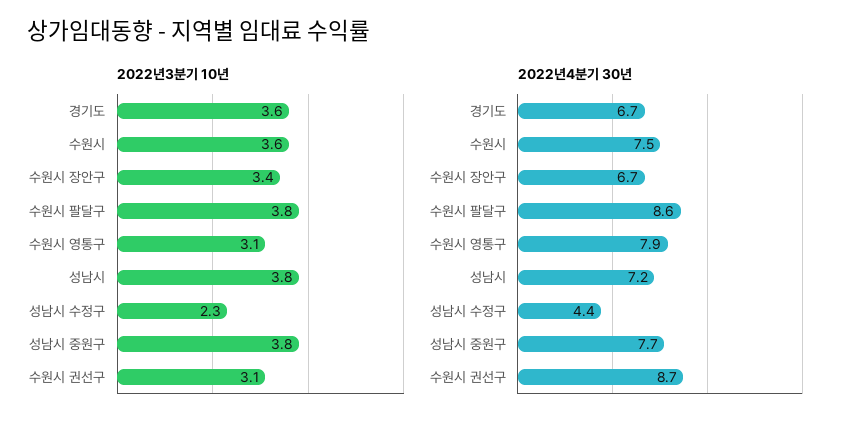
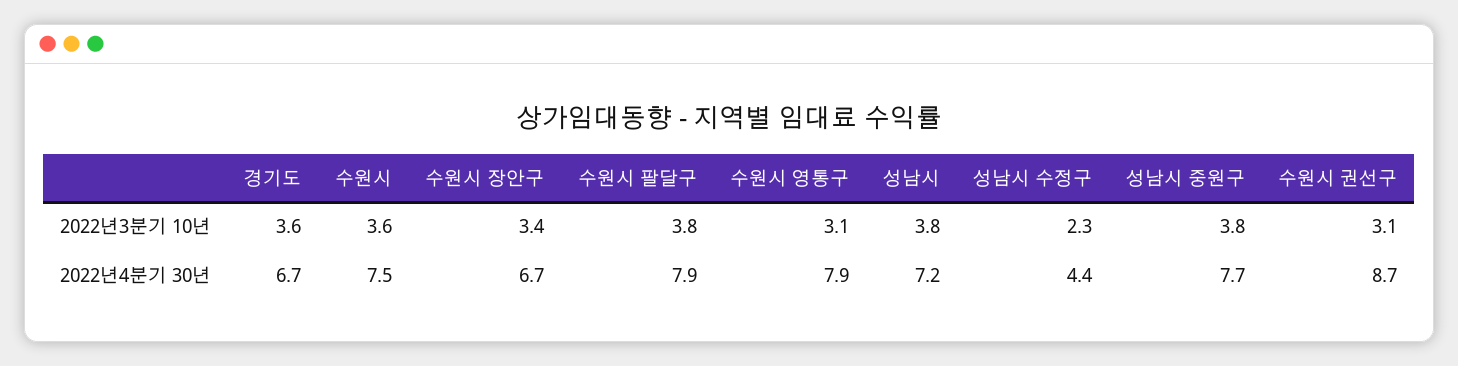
  {
    "2022년3분기 10년": {
      "경기도": 3.6,
      "수원시": 3.6,
      "수원시 장안구": 3.4,
      "수원시 팔달구": 3.8,
      "수원시 영통구": 3.1,
      "성남시": 3.8,
      "성남시 수정구": 2.3,
      "성남시 중원구": 3.8,
      "수원시 권선구": 3.1
    },
    "2022년4분기 30년": {
      "경기도": 6.7,
      "수원시": 7.5,
      "수원시 장안구": 6.7,
-     "수원시 팔달구": 8.6,
+     "수원시 팔달구": 7.9,
      "수원시 영통구": 7.9,
      "성남시": 7.2,
      "성남시 수정구": 4.4,
      "성남시 중원구": 7.7,
      "수원시 권선구": 8.7
    }
  }

